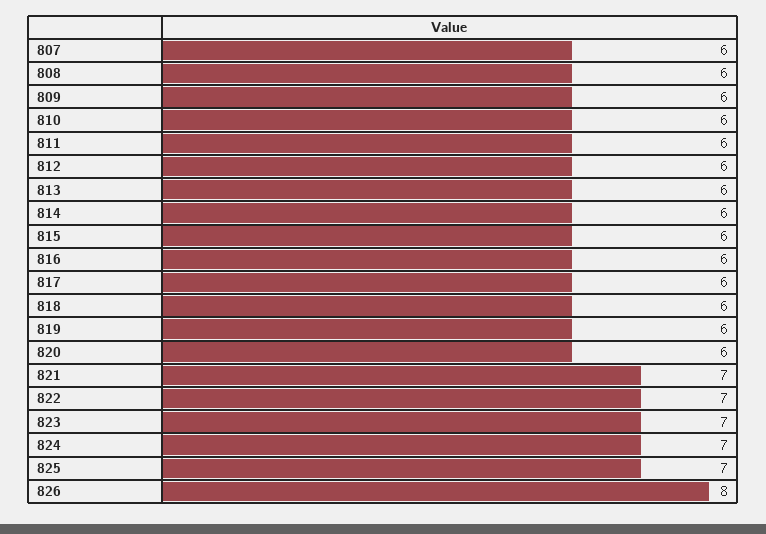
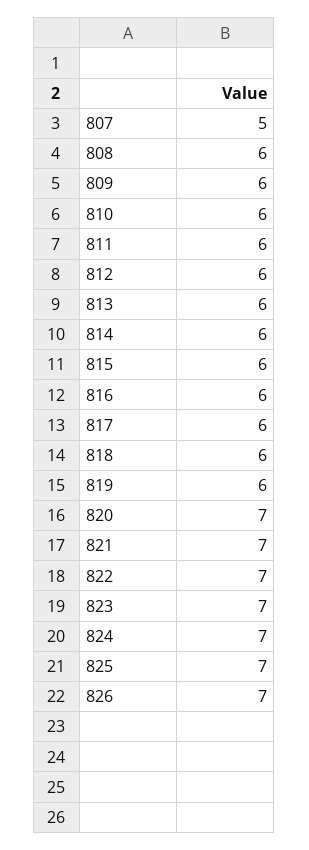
  {
-   "807": 6,
+   "807": 5,
    "808": 6,
    "809": 6,
    "810": 6,
    "811": 6,
    "812": 6,
    "813": 6,
    "814": 6,
    "815": 6,
    "816": 6,
    "817": 6,
    "818": 6,
    "819": 6,
-   "820": 6,
+   "820": 7,
    "821": 7,
    "822": 7,
    "823": 7,
    "824": 7,
    "825": 7,
-   "826": 8
+   "826": 7
  }

